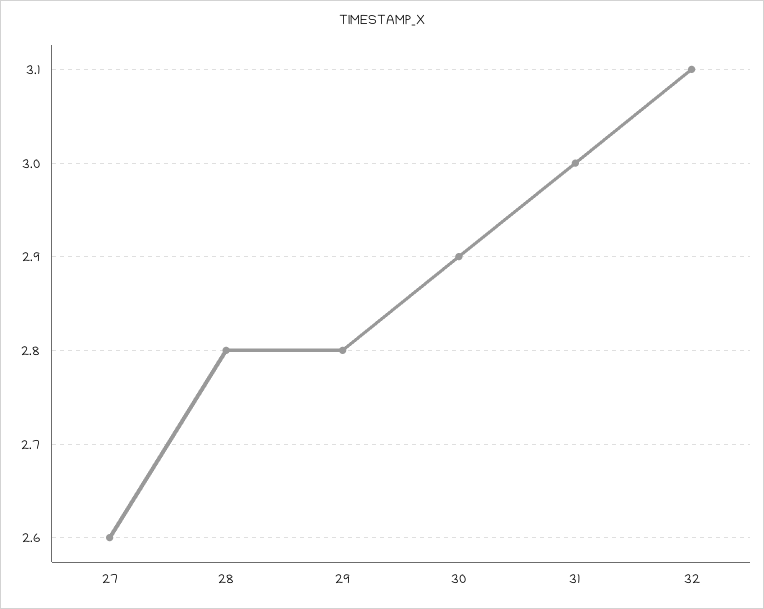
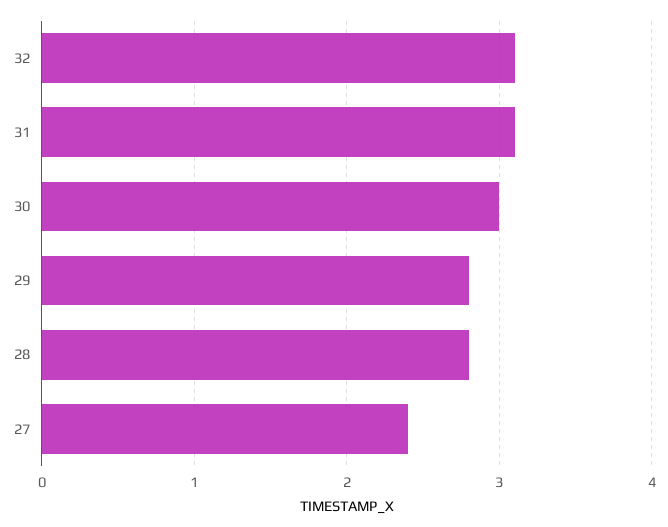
  {
-   "27": 2.6,
+   "27": 2.4,
    "28": 2.8,
    "29": 2.8,
-   "30": 2.9,
+   "30": 3,
-   "31": 3,
+   "31": 3.1,
    "32": 3.1
  }

